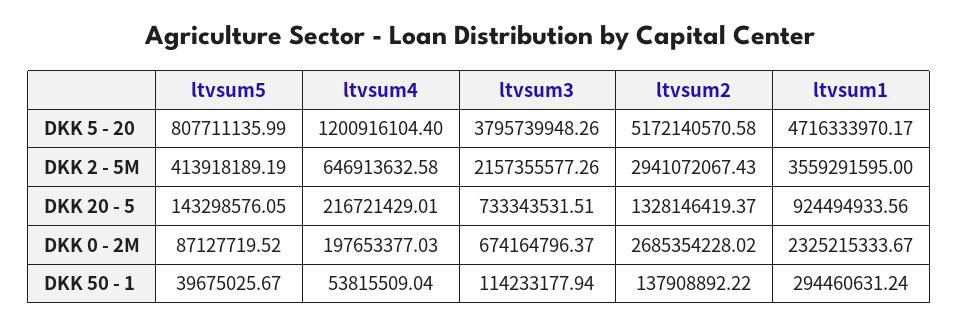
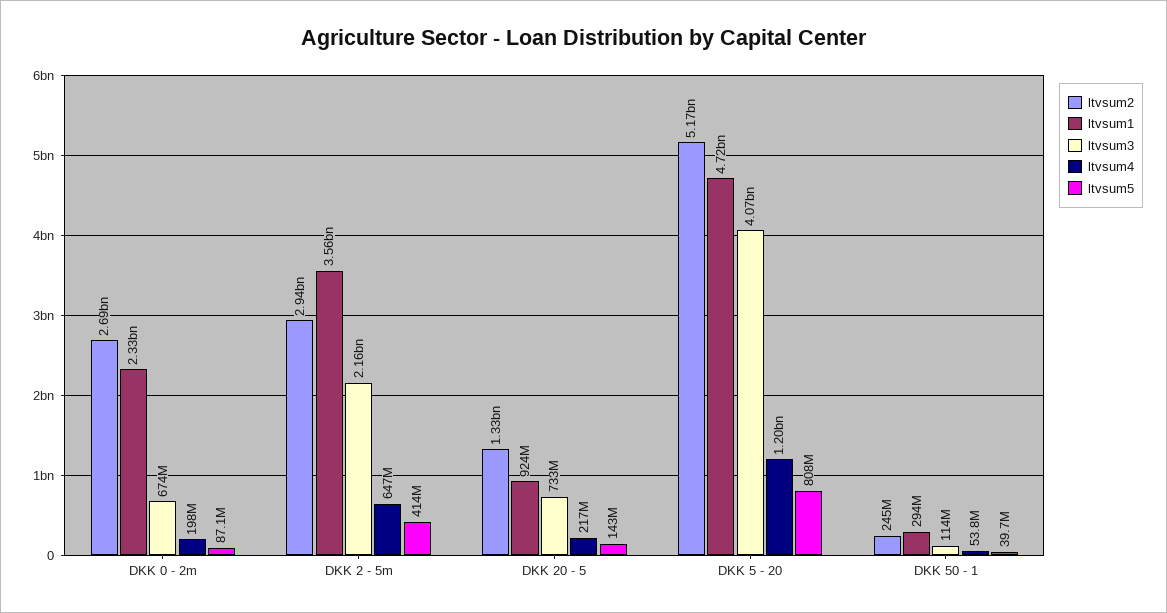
  {
    "ltvsum5": {
      "DKK 5 - 20": 807711135.99,
      "DKK 2 - 5M": 413918189.19,
      "DKK 20 - 5": 143298576.05,
      "DKK 0 - 2M": 87127719.52,
      "DKK 50 - 1": 39675025.67
    },
    "ltvsum4": {
      "DKK 5 - 20": 1200916104.4,
      "DKK 2 - 5M": 646913632.58,
      "DKK 20 - 5": 216721429.01,
      "DKK 0 - 2M": 197653377.03,
      "DKK 50 - 1": 53815509.04
    },
    "ltvsum3": {
-     "DKK 5 - 20": 3795739948.26,
+     "DKK 5 - 20": 4070000000,
      "DKK 2 - 5M": 2157355577.26,
      "DKK 20 - 5": 733343531.51,
      "DKK 0 - 2M": 674164796.37,
      "DKK 50 - 1": 114233177.94
    },
    "ltvsum2": {
      "DKK 5 - 20": 5172140570.58,
      "DKK 2 - 5M": 2941072067.43,
      "DKK 20 - 5": 1328146419.37,
      "DKK 0 - 2M": 2685354228.02,
-     "DKK 50 - 1": 137908892.22
+     "DKK 50 - 1": 245000000
    },
    "ltvsum1": {
      "DKK 5 - 20": 4716333970.17,
      "DKK 2 - 5M": 3559291595,
      "DKK 20 - 5": 924494933.56,
      "DKK 0 - 2M": 2325215333.67,
      "DKK 50 - 1": 294460631.24
    }
  }

